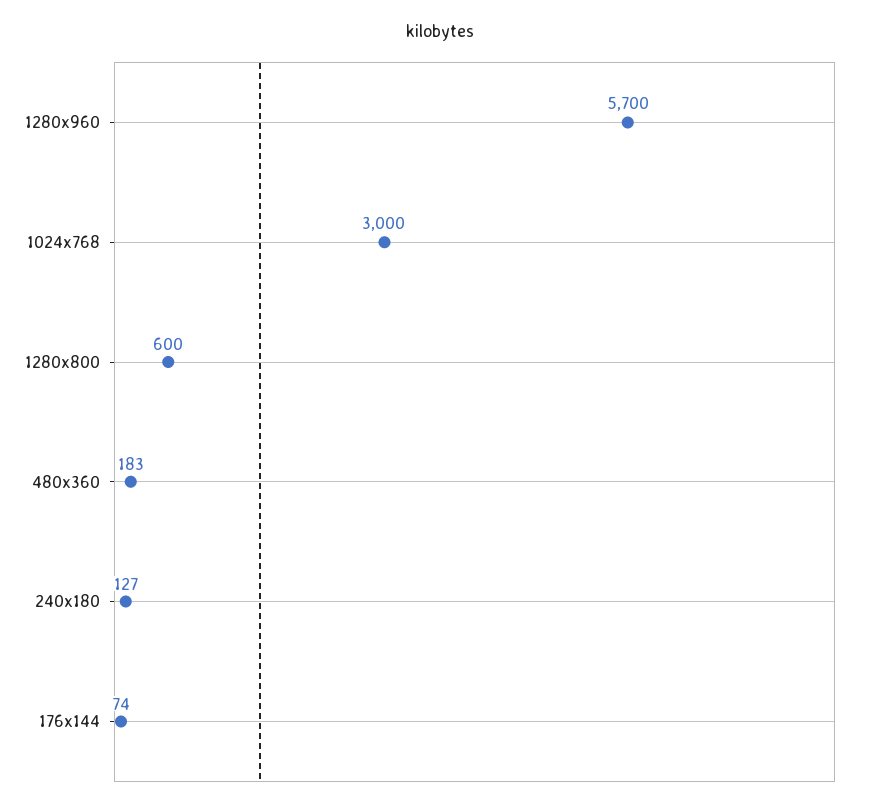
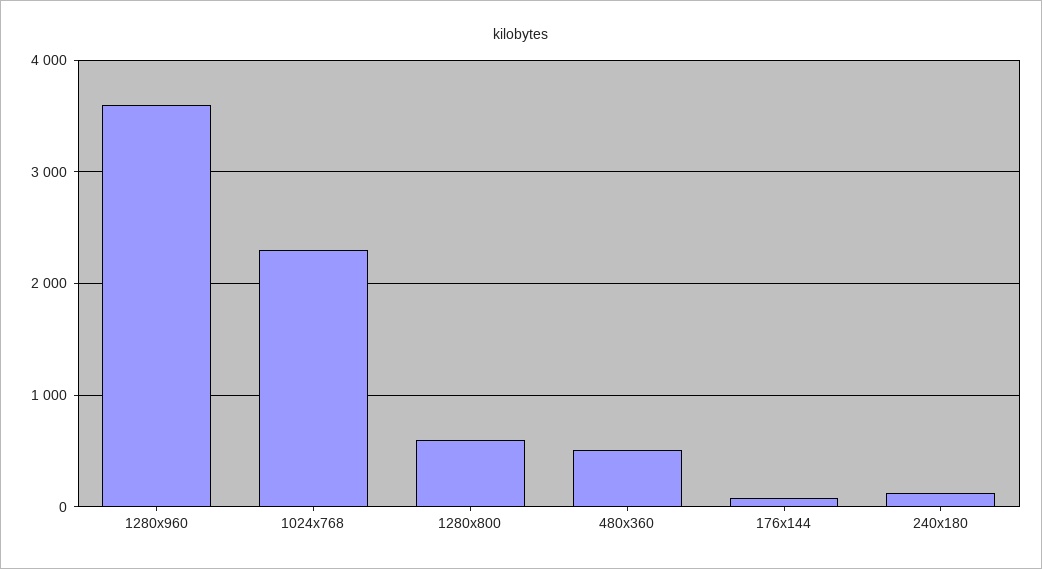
  {
-   "1280x960": 5700,
+   "1280x960": 3600,
-   "1024x768": 3000,
+   "1024x768": 2300,
    "1280x800": 600,
-   "480x360": 183,
+   "480x360": 500,
    "240x180": 127,
    "176x144": 74
  }

